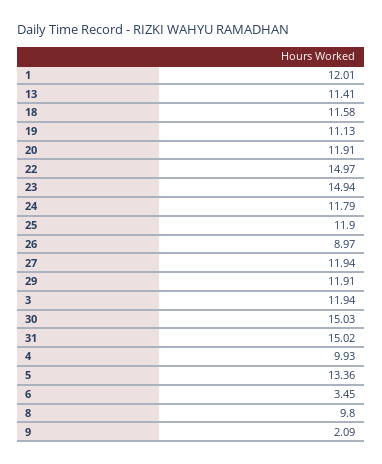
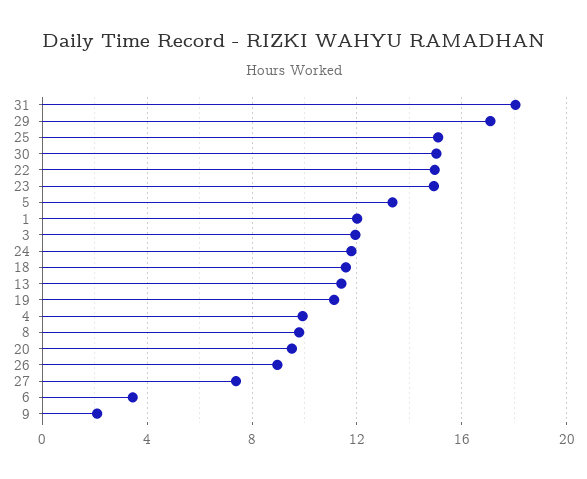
  {
    "1": 12.01,
    "13": 11.41,
    "18": 11.58,
    "19": 11.13,
-   "20": 11.91,
+   "20": 9.5,
    "22": 14.97,
    "23": 14.94,
    "24": 11.79,
-   "25": 11.9,
+   "25": 15,
    "26": 8.97,
-   "27": 11.94,
+   "27": 7.5,
-   "29": 11.91,
+   "29": 17,
    "3": 11.94,
    "30": 15.03,
-   "31": 15.02,
+   "31": 18,
    "4": 9.93,
    "5": 13.36,
    "6": 3.45,
    "8": 9.8,
    "9": 2.09
  }

